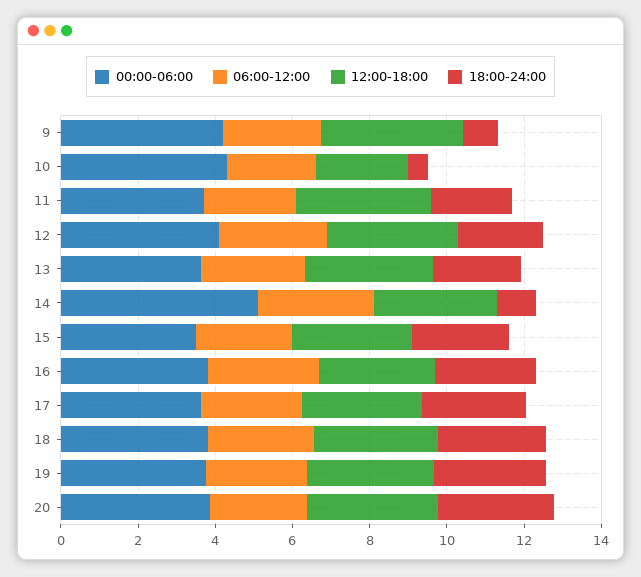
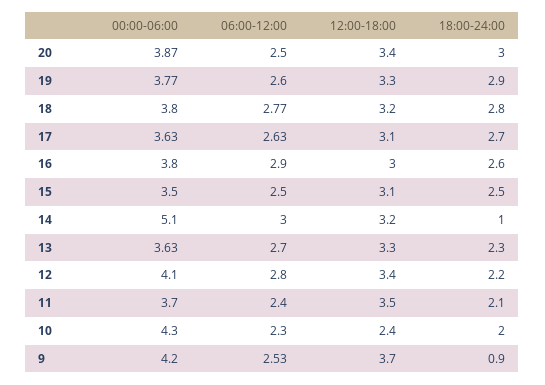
  {
    "00:00-06:00": {
      "9": 4.2,
      "10": 4.3,
      "11": 3.7,
      "12": 4.1,
      "13": 3.63,
      "14": 5.1,
      "15": 3.5,
      "16": 3.8,
      "17": 3.63,
      "18": 3.8,
      "19": 3.77,
      "20": 3.87
    },
    "06:00-12:00": {
      "9": 2.53,
      "10": 2.3,
      "11": 2.4,
      "12": 2.8,
      "13": 2.7,
      "14": 3,
      "15": 2.5,
      "16": 2.9,
      "17": 2.63,
      "18": 2.77,
      "19": 2.6,
      "20": 2.5
    },
    "12:00-18:00": {
      "9": 3.7,
      "10": 2.4,
      "11": 3.5,
      "12": 3.4,
      "13": 3.3,
      "14": 3.2,
      "15": 3.1,
      "16": 3,
      "17": 3.1,
      "18": 3.2,
      "19": 3.3,
      "20": 3.4
    },
    "18:00-24:00": {
      "9": 0.9,
-     "10": 0.5,
+     "10": 2,
      "11": 2.1,
      "12": 2.2,
      "13": 2.3,
      "14": 1,
      "15": 2.5,
      "16": 2.6,
      "17": 2.7,
      "18": 2.8,
      "19": 2.9,
      "20": 3
    }
  }

